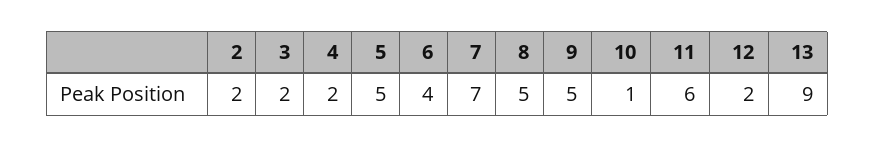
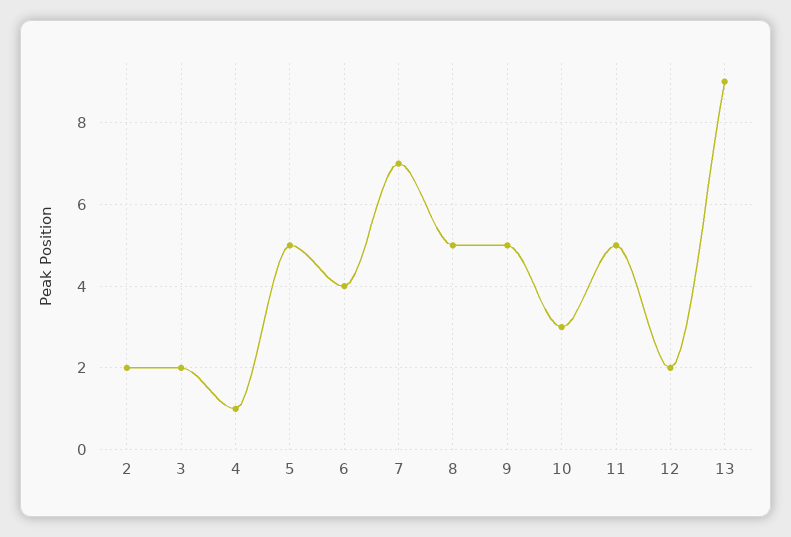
  {
    "2": 2,
    "3": 2,
-   "4": 2,
+   "4": 1,
    "5": 5,
    "6": 4,
    "7": 7,
    "8": 5,
    "9": 5,
-   "10": 1,
+   "10": 3,
-   "11": 6,
+   "11": 5,
    "12": 2,
    "13": 9
  }

